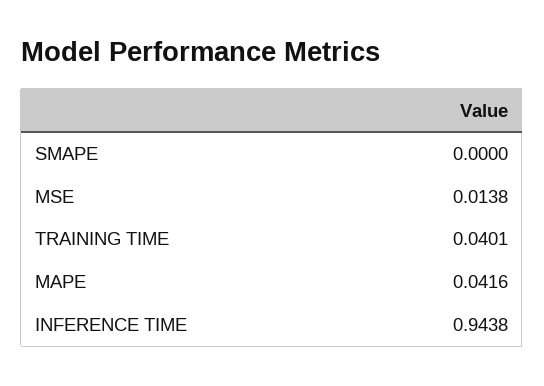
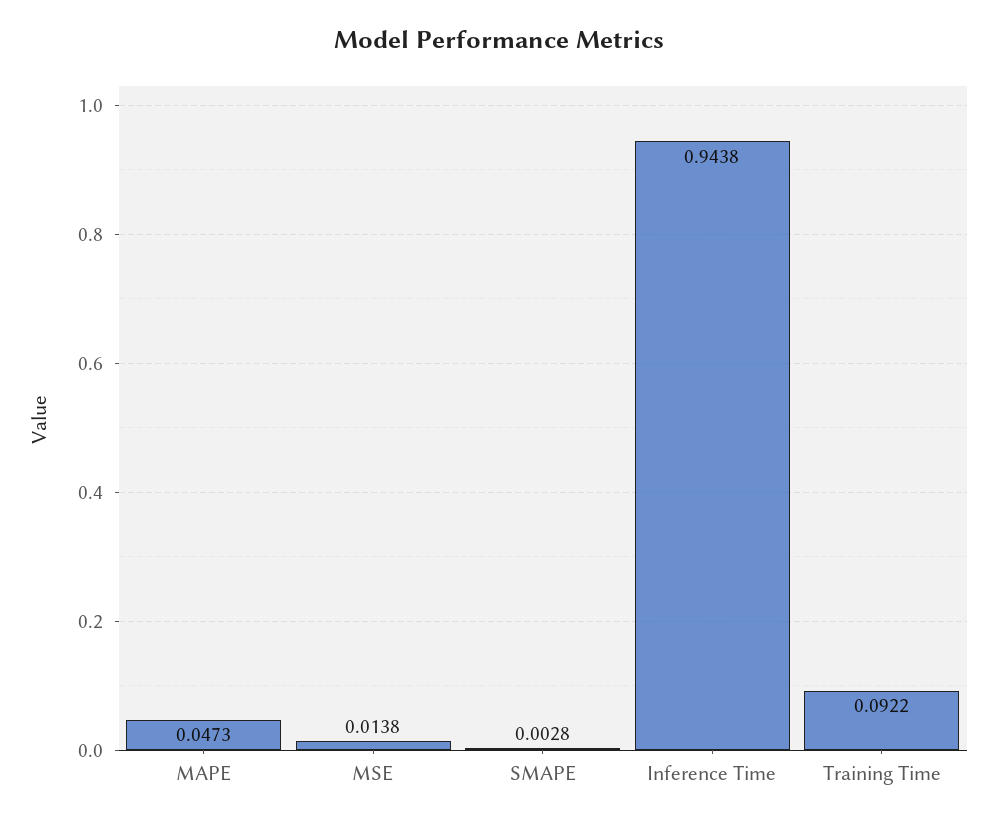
  {
-   "SMAPE": 0,
+   "SMAPE": 0.0028,
    "MSE": 0.0138,
-   "TRAINING TIME": 0.0401,
+   "TRAINING TIME": 0.0922,
-   "MAPE": 0.0416,
+   "MAPE": 0.0473,
    "INFERENCE TIME": 0.9438
  }

